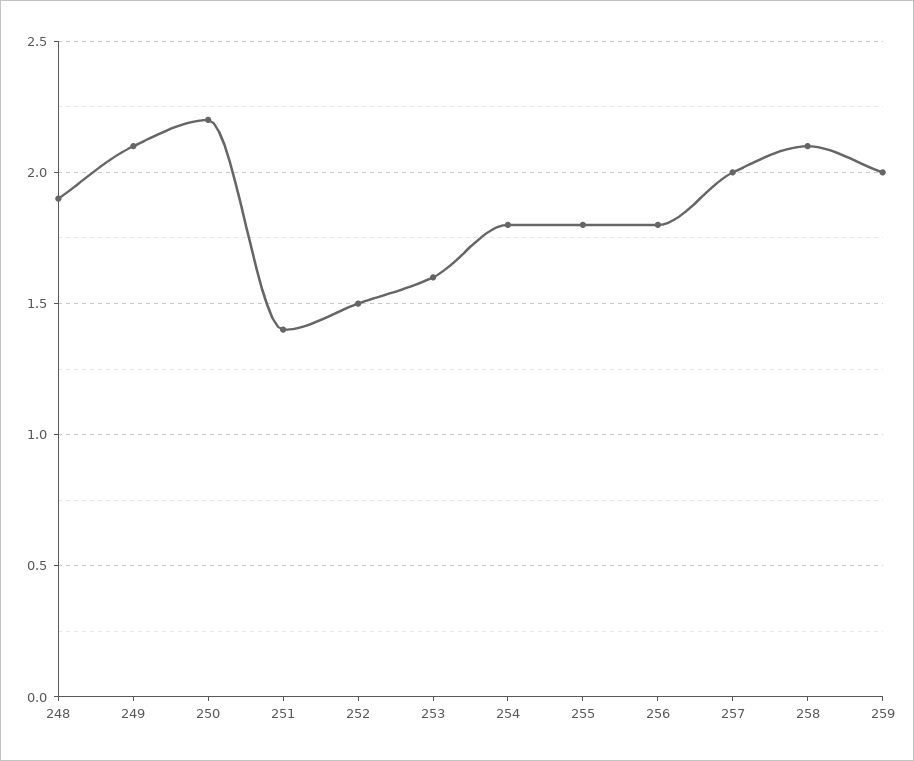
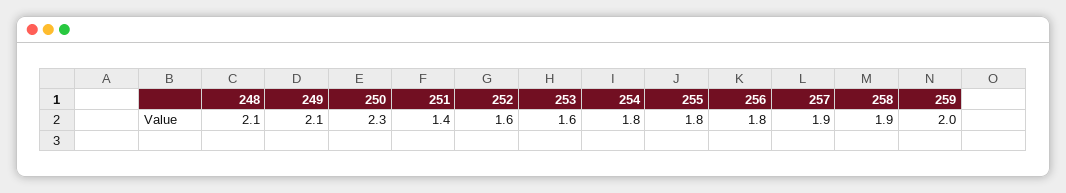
  {
-   "248": 1.9,
+   "248": 2.1,
    "249": 2.1,
-   "250": 2.2,
+   "250": 2.3,
    "251": 1.4,
-   "252": 1.5,
+   "252": 1.6,
    "253": 1.6,
    "254": 1.8,
    "255": 1.8,
    "256": 1.8,
-   "257": 2,
+   "257": 1.9,
-   "258": 2.1,
+   "258": 1.9,
    "259": 2
  }

